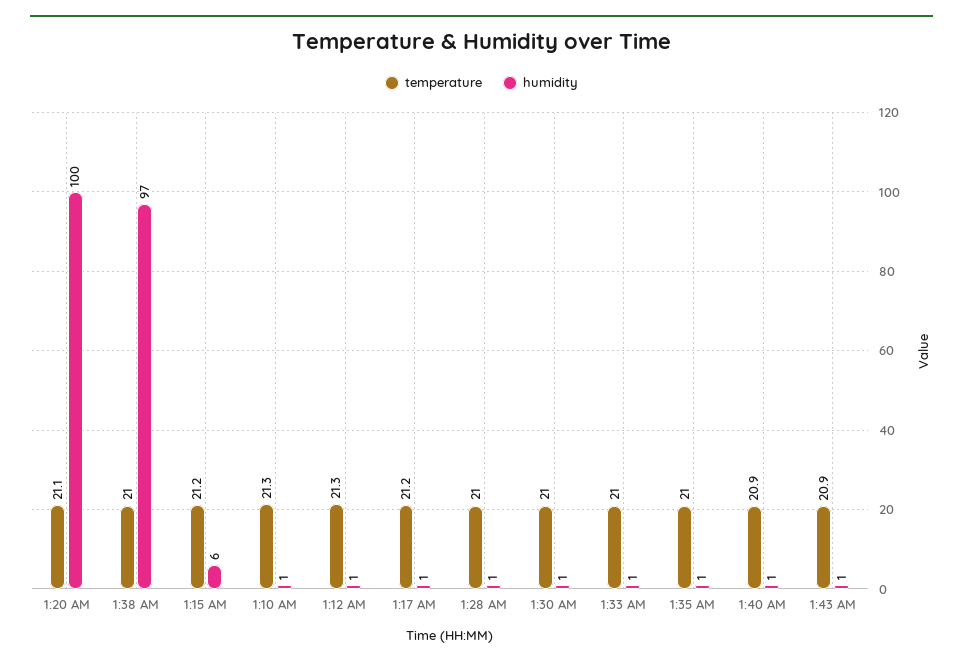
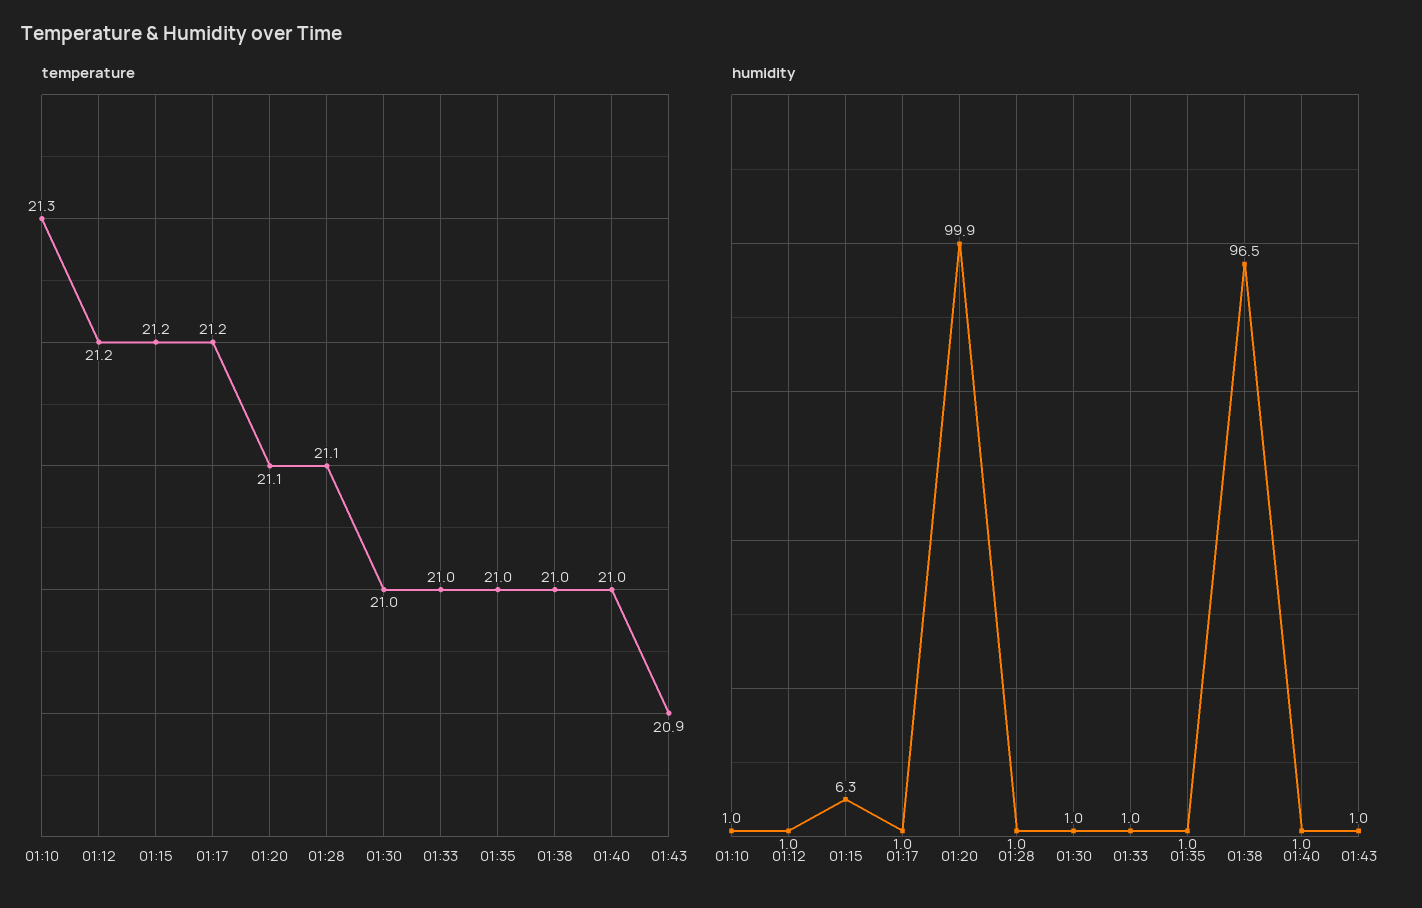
  {
    "temperature": {
      "1:20 AM": 21.1,
      "1:38 AM": 21,
      "1:15 AM": 21.2,
      "1:10 AM": 21.3,
-     "1:12 AM": 21.3,
+     "1:12 AM": 21.2,
      "1:17 AM": 21.2,
-     "1:28 AM": 21,
+     "1:28 AM": 21.1,
      "1:30 AM": 21,
      "1:33 AM": 21,
      "1:35 AM": 21,
-     "1:40 AM": 20.9,
+     "1:40 AM": 21,
      "1:43 AM": 20.9
    },
    "humidity": {
      "1:20 AM": 99.9,
      "1:38 AM": 96.5,
      "1:15 AM": 6.3,
      "1:10 AM": 1,
      "1:12 AM": 1,
      "1:17 AM": 1,
      "1:28 AM": 1,
      "1:30 AM": 1,
      "1:33 AM": 1,
      "1:35 AM": 1,
      "1:40 AM": 1,
      "1:43 AM": 1
    }
  }

